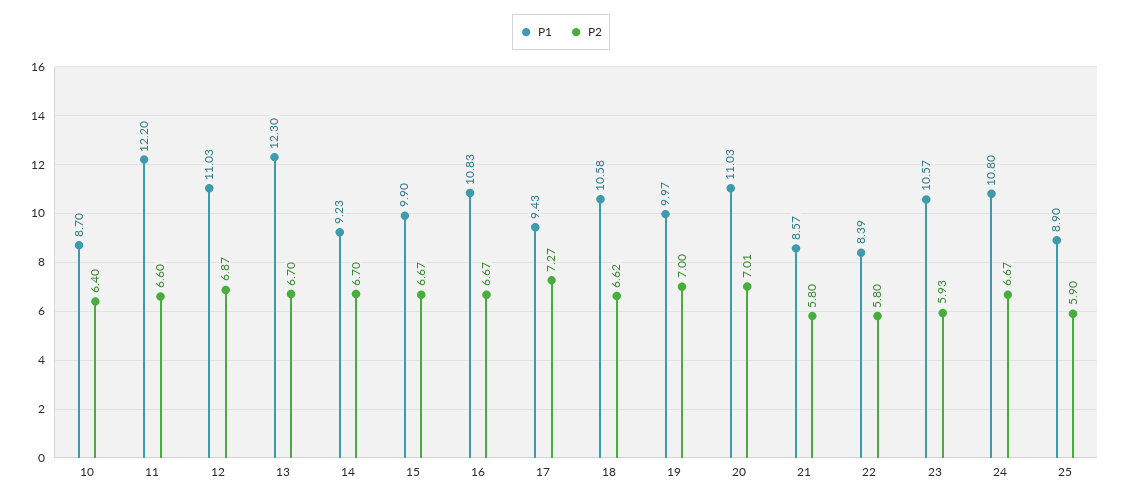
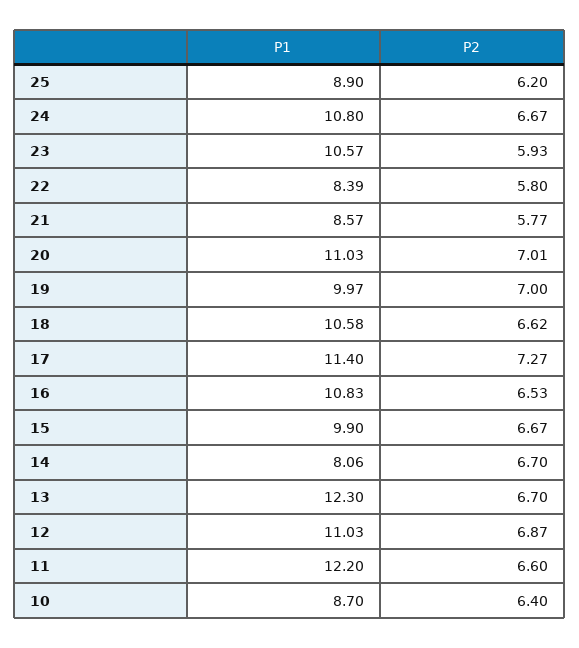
  {
    "P1": {
      "10": 8.7,
      "11": 12.2,
      "12": 11.03,
      "13": 12.3,
-     "14": 9.23,
+     "14": 8.06,
      "15": 9.9,
      "16": 10.83,
-     "17": 9.43,
+     "17": 11.4,
      "18": 10.58,
      "19": 9.97,
      "20": 11.03,
      "21": 8.57,
      "22": 8.39,
      "23": 10.57,
      "24": 10.8,
      "25": 8.9
    },
    "P2": {
      "10": 6.4,
      "11": 6.6,
      "12": 6.87,
      "13": 6.7,
      "14": 6.7,
      "15": 6.67,
-     "16": 6.67,
+     "16": 6.53,
      "17": 7.27,
      "18": 6.62,
      "19": 7,
      "20": 7.01,
-     "21": 5.8,
+     "21": 5.77,
      "22": 5.8,
      "23": 5.93,
      "24": 6.67,
-     "25": 5.9
+     "25": 6.2
    }
  }

